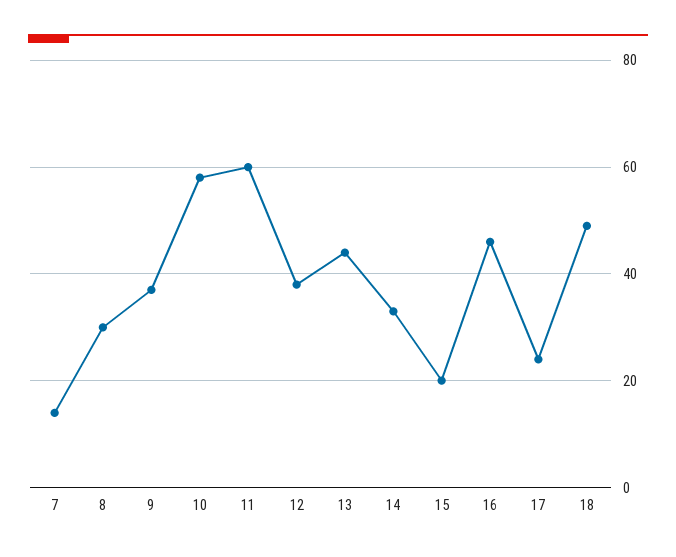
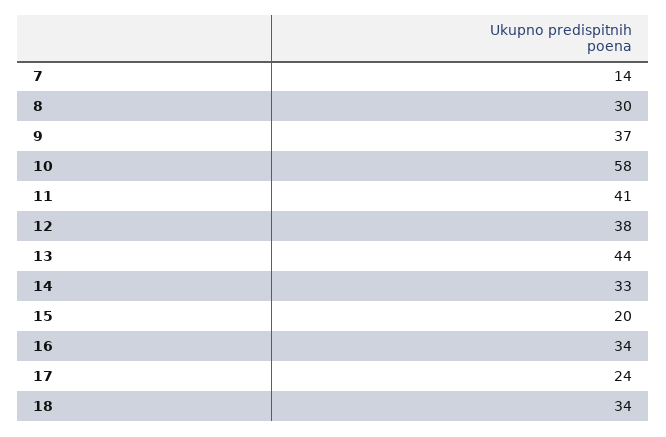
  {
    "7": 14,
    "8": 30,
    "9": 37,
    "10": 58,
-   "11": 60,
+   "11": 41,
    "12": 38,
    "13": 44,
    "14": 33,
    "15": 20,
-   "16": 45,
+   "16": 34,
    "17": 24,
-   "18": 50
+   "18": 34
  }

